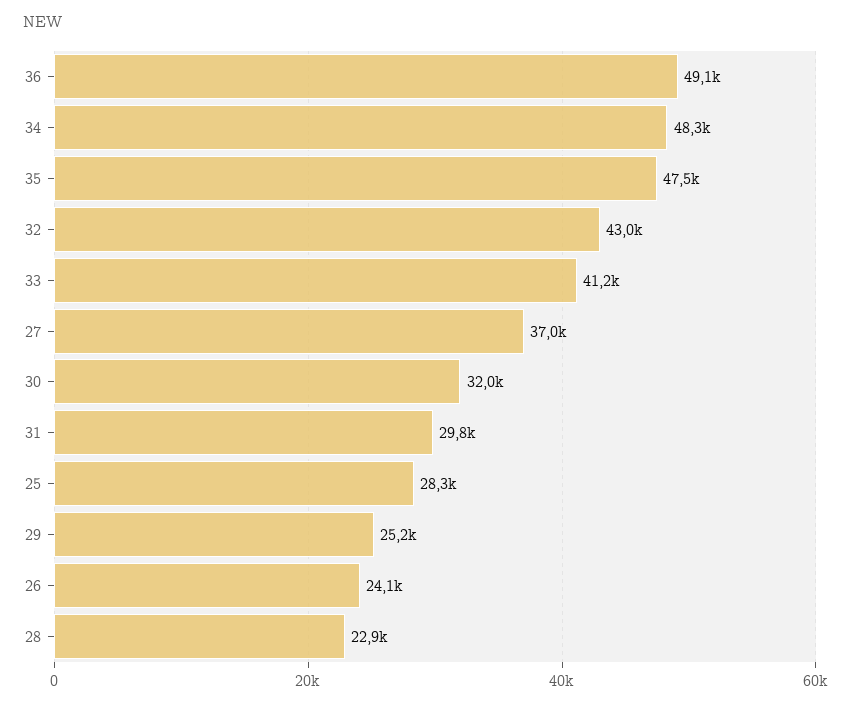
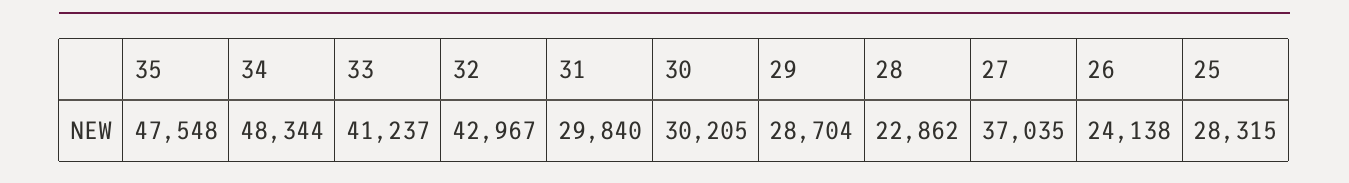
  {
-   "36": 49100,
    "34": 48344,
    "35": 47548,
    "32": 42967,
    "33": 41237,
    "27": 37035,
-   "30": 32000,
+   "30": 30205,
    "31": 29840,
    "25": 28315,
-   "29": 25200,
+   "29": 28704,
    "26": 24138,
    "28": 22862
  }

